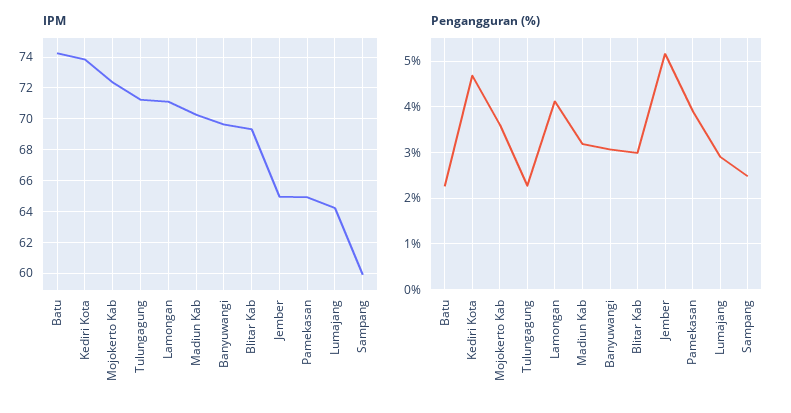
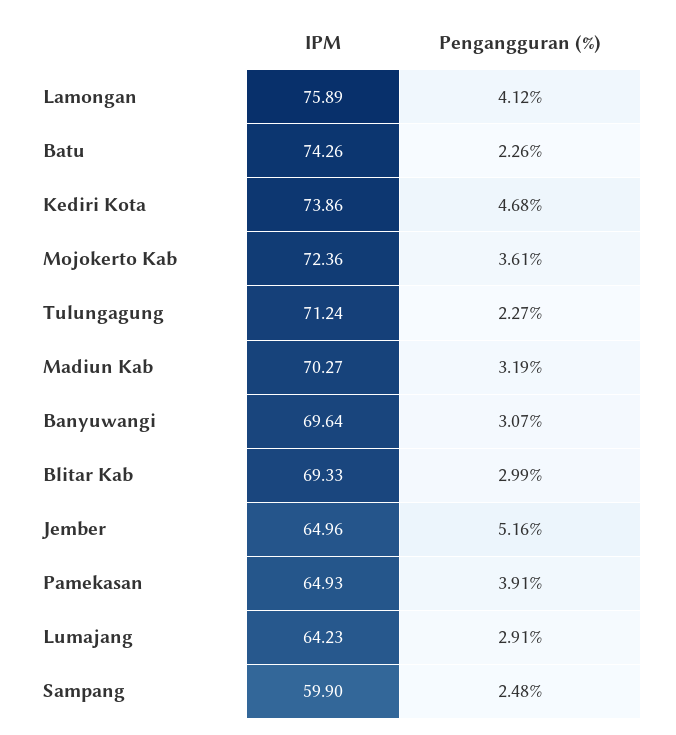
  {
    "IPM": {
      "Batu": 74.26,
      "Kediri Kota": 73.86,
      "Mojokerto Kab": 72.36,
      "Tulungagung": 71.24,
-     "Lamongan": 71,
+     "Lamongan": 75.89,
      "Madiun Kab": 70.27,
      "Banyuwangi": 69.64,
      "Blitar Kab": 69.33,
      "Jember": 64.96,
      "Pamekasan": 64.93,
      "Lumajang": 64.23,
      "Sampang": 59.9
    },
    "Pengangguran (%)": {
      "Batu": 2.26,
      "Kediri Kota": 4.68,
      "Mojokerto Kab": 3.61,
      "Tulungagung": 2.27,
      "Lamongan": 4.12,
      "Madiun Kab": 3.19,
      "Banyuwangi": 3.07,
      "Blitar Kab": 2.99,
      "Jember": 5.16,
      "Pamekasan": 3.91,
      "Lumajang": 2.91,
      "Sampang": 2.48
    }
  }

